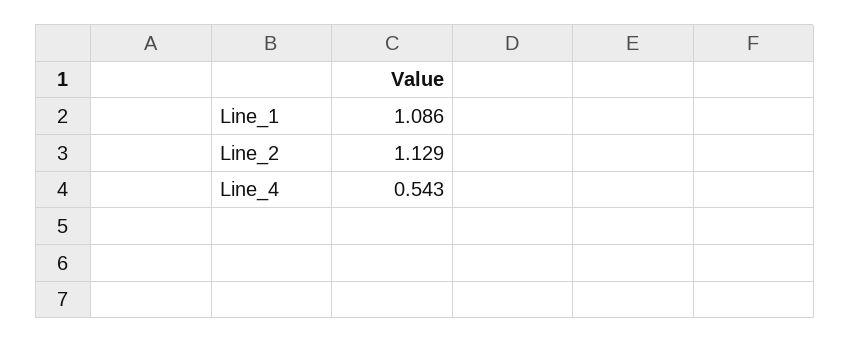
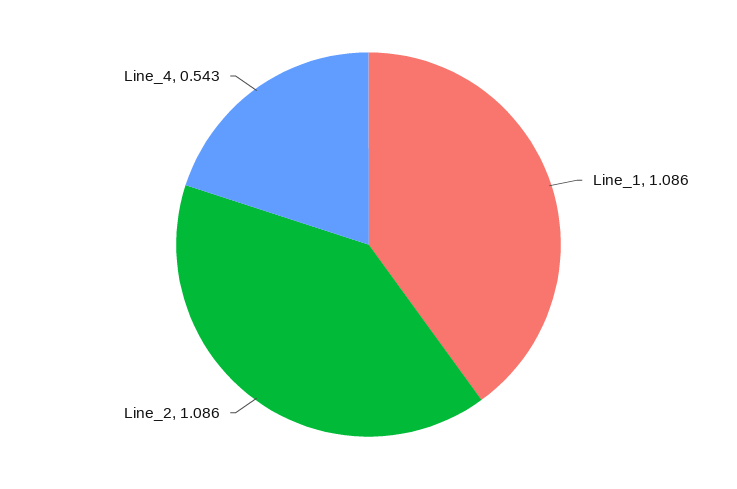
  {
    "Line_1": 1.086,
-   "Line_2": 1.129,
+   "Line_2": 1.086,
    "Line_4": 0.543
  }

